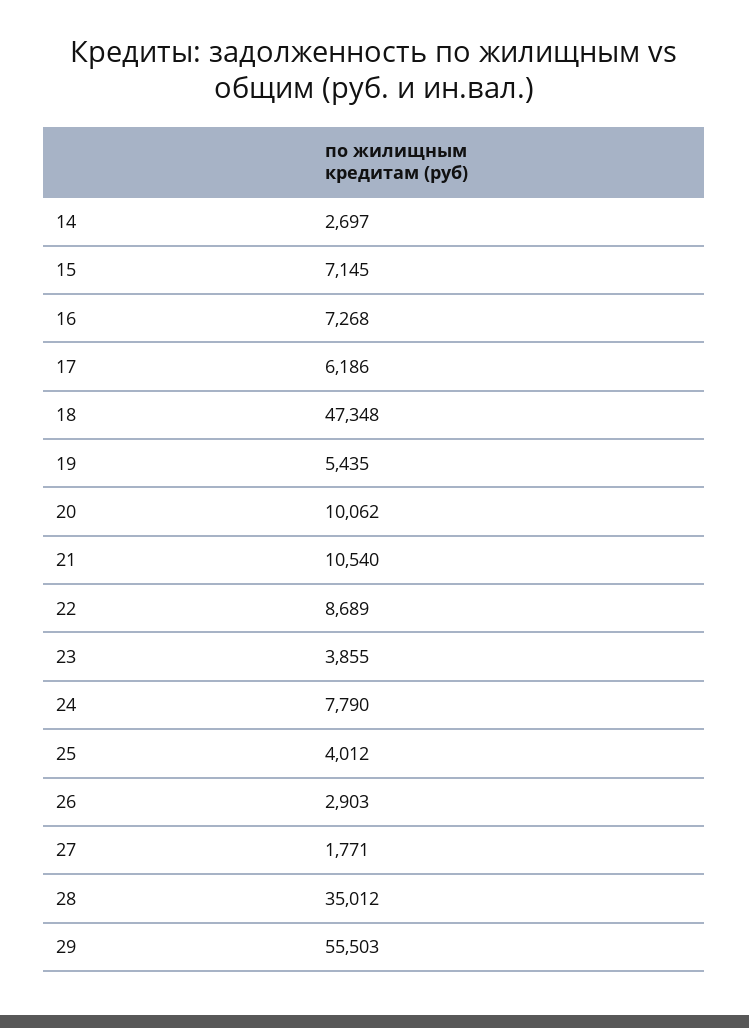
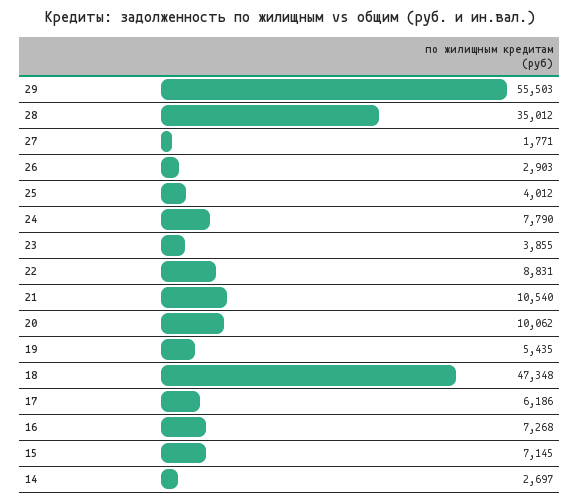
  {
    "14": 2697,
    "15": 7145,
    "16": 7268,
    "17": 6186,
    "18": 47348,
    "19": 5435,
    "20": 10062,
    "21": 10540,
-   "22": 8689,
+   "22": 8831,
    "23": 3855,
    "24": 7790,
    "25": 4012,
    "26": 2903,
    "27": 1771,
    "28": 35012,
    "29": 55503
  }

